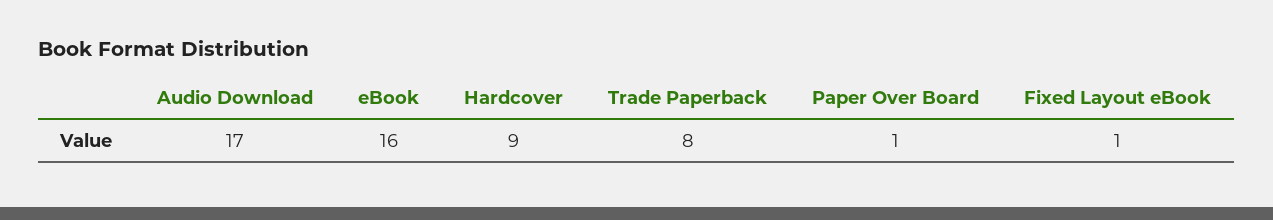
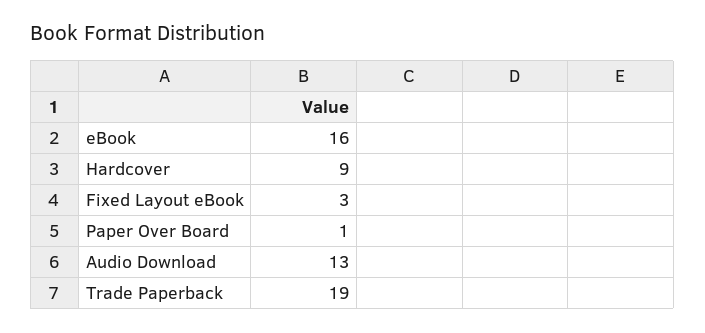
  {
-   "Audio Download": 17,
+   "Audio Download": 13,
    "eBook": 16,
    "Hardcover": 9,
-   "Trade Paperback": 8,
+   "Trade Paperback": 19,
    "Paper Over Board": 1,
-   "Fixed Layout eBook": 1
+   "Fixed Layout eBook": 3
  }

